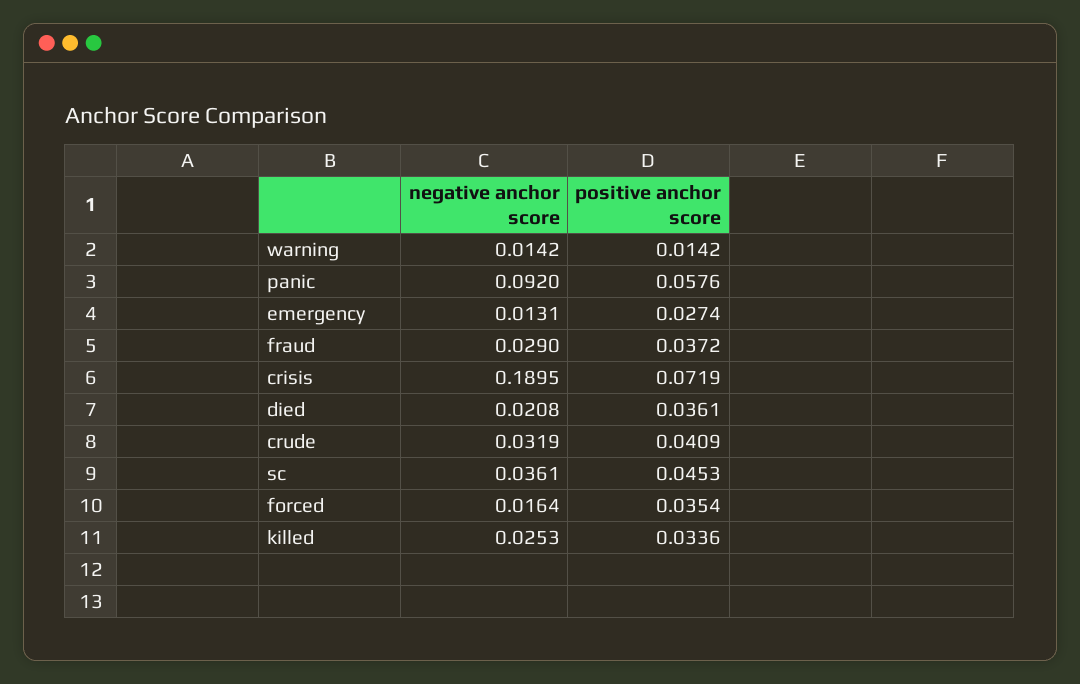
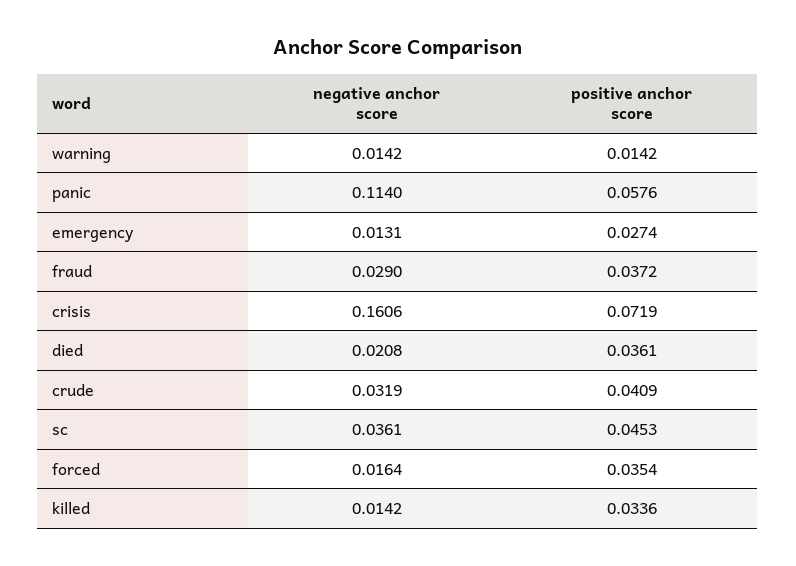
  {
    "negative anchor score": {
      "warning": 0.0142,
-     "panic": 0.092,
+     "panic": 0.114,
      "emergency": 0.0131,
      "fraud": 0.029,
-     "crisis": 0.1895,
+     "crisis": 0.1606,
      "died": 0.0208,
      "crude": 0.0319,
      "sc": 0.0361,
      "forced": 0.0164,
-     "killed": 0.0253
+     "killed": 0.0142
    },
    "positive anchor score": {
      "warning": 0.0142,
      "panic": 0.0576,
      "emergency": 0.0274,
      "fraud": 0.0372,
      "crisis": 0.0719,
      "died": 0.0361,
      "crude": 0.0409,
      "sc": 0.0453,
      "forced": 0.0354,
      "killed": 0.0336
    }
  }

